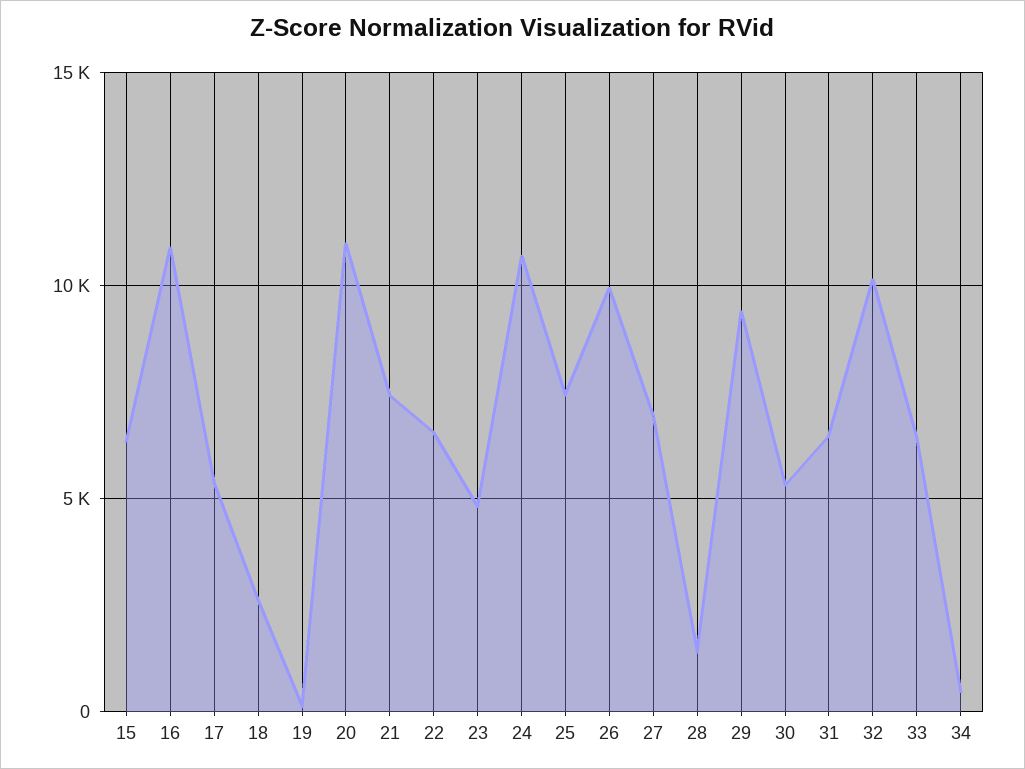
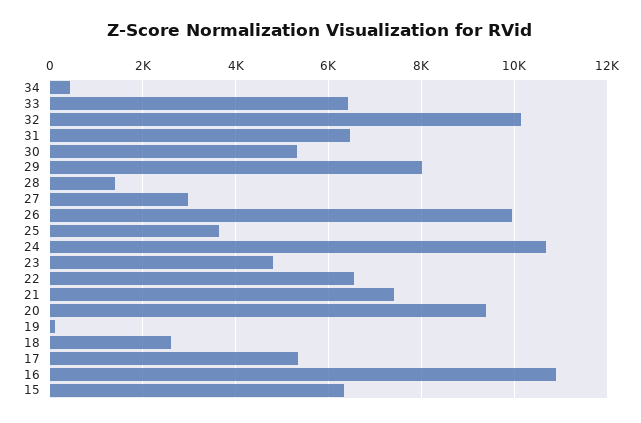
  {
    "15": 6400,
    "16": 10800,
    "17": 5400,
    "18": 2600,
    "19": 200,
-   "20": 11000,
+   "20": 9400,
    "21": 7400,
    "22": 6600,
    "23": 4800,
    "24": 10600,
-   "25": 7500,
+   "25": 3600,
    "26": 10000,
-   "27": 7000,
+   "27": 3000,
    "28": 1400,
-   "29": 9500,
+   "29": 8000,
    "30": 5400,
    "31": 6400,
    "32": 10200,
    "33": 6400,
    "34": 400
  }

